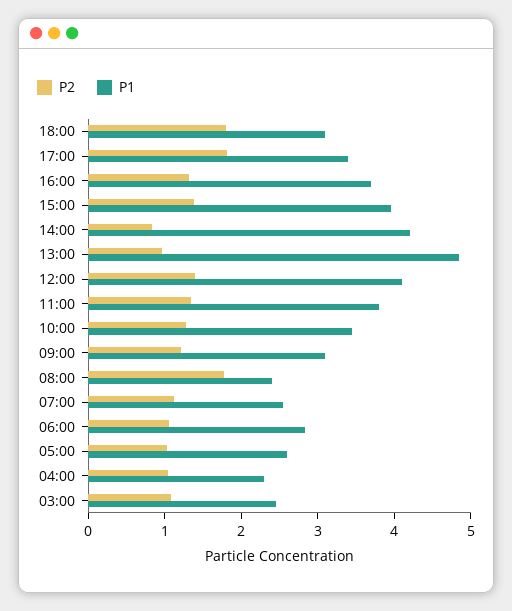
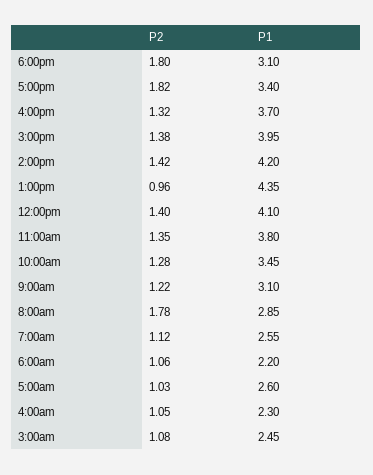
  {
    "P2": {
      "18:00": 1.8,
      "17:00": 1.82,
      "16:00": 1.32,
      "15:00": 1.38,
-     "14:00": 0.8,
+     "14:00": 1.42,
      "13:00": 0.96,
      "12:00": 1.4,
      "11:00": 1.35,
      "10:00": 1.28,
      "09:00": 1.22,
      "08:00": 1.78,
      "07:00": 1.12,
      "06:00": 1.06,
      "05:00": 1.03,
      "04:00": 1.05,
      "03:00": 1.08
    },
    "P1": {
      "18:00": 3.1,
      "17:00": 3.4,
      "16:00": 3.7,
      "15:00": 3.95,
      "14:00": 4.2,
-     "13:00": 4.8,
+     "13:00": 4.35,
      "12:00": 4.1,
      "11:00": 3.8,
      "10:00": 3.45,
      "09:00": 3.1,
-     "08:00": 2.4,
+     "08:00": 2.85,
      "07:00": 2.55,
-     "06:00": 2.8,
+     "06:00": 2.2,
      "05:00": 2.6,
      "04:00": 2.3,
      "03:00": 2.45
    }
  }

